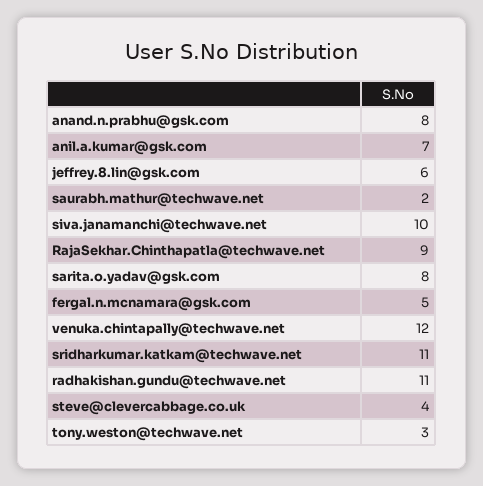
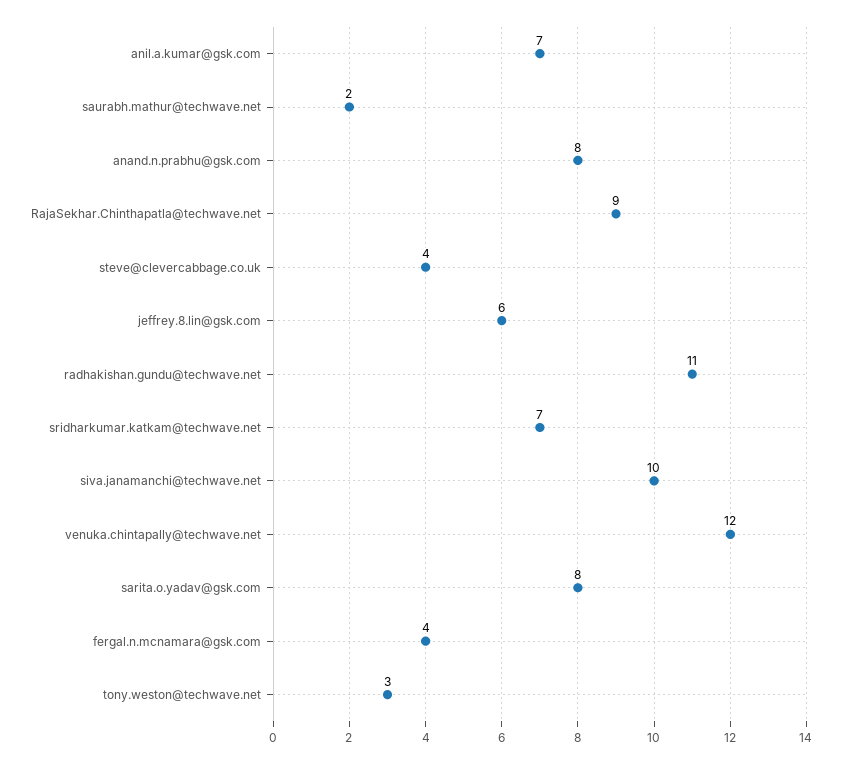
  {
    "anand.n.prabhu@gsk.com": 8,
    "anil.a.kumar@gsk.com": 7,
    "jeffrey.8.lin@gsk.com": 6,
    "saurabh.mathur@techwave.net": 2,
    "siva.janamanchi@techwave.net": 10,
    "RajaSekhar.Chinthapatla@techwave.net": 9,
    "sarita.o.yadav@gsk.com": 8,
-   "fergal.n.mcnamara@gsk.com": 5,
+   "fergal.n.mcnamara@gsk.com": 4,
    "venuka.chintapally@techwave.net": 12,
-   "sridharkumar.katkam@techwave.net": 11,
+   "sridharkumar.katkam@techwave.net": 7,
    "radhakishan.gundu@techwave.net": 11,
    "steve@clevercabbage.co.uk": 4,
    "tony.weston@techwave.net": 3
  }

